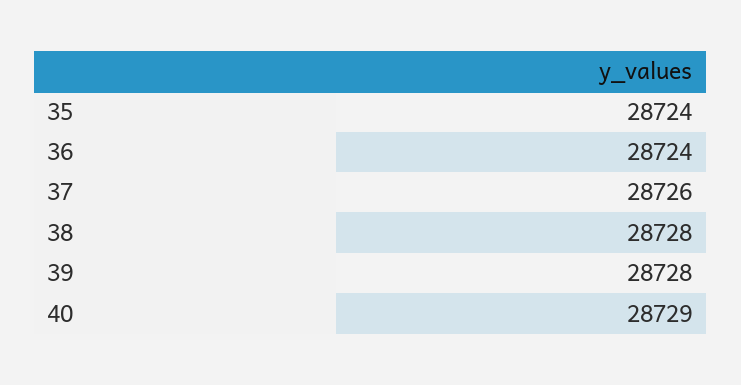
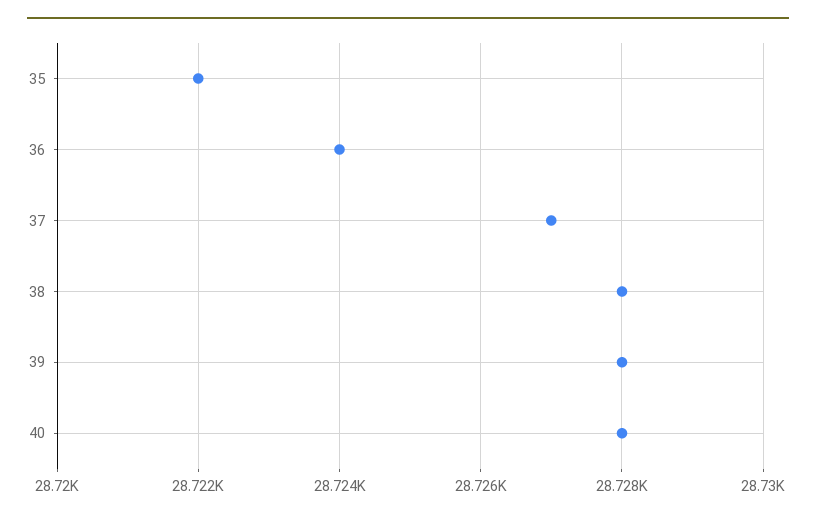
  {
-   "35": 28724,
+   "35": 28722,
    "36": 28724,
-   "37": 28726,
+   "37": 28727,
    "38": 28728,
    "39": 28728,
-   "40": 28729
+   "40": 28728
  }

